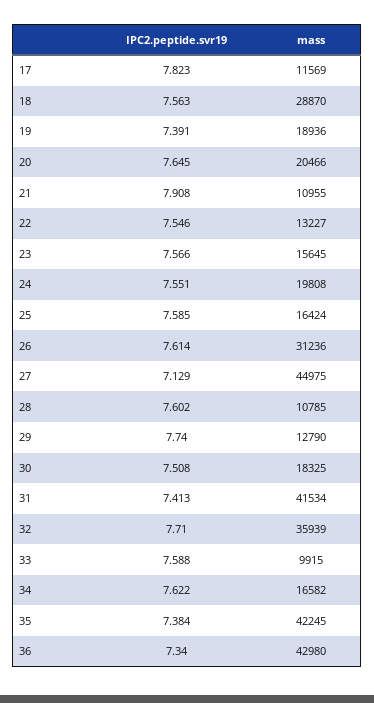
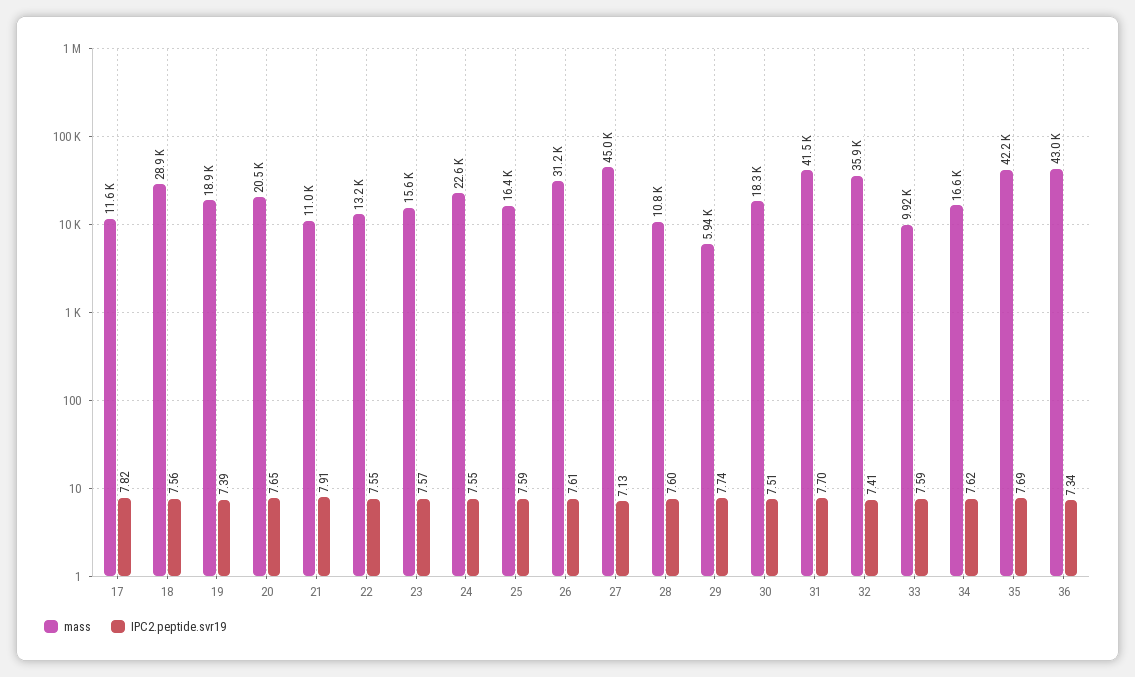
  {
    "IPC2.peptide.svr19": {
      "17": 7.823,
      "18": 7.563,
      "19": 7.391,
      "20": 7.645,
      "21": 7.908,
      "22": 7.546,
      "23": 7.566,
      "24": 7.551,
      "25": 7.585,
      "26": 7.614,
      "27": 7.129,
      "28": 7.602,
      "29": 7.74,
      "30": 7.508,
-     "31": 7.413,
+     "31": 7.7,
-     "32": 7.71,
+     "32": 7.41,
      "33": 7.588,
      "34": 7.622,
-     "35": 7.384,
+     "35": 7.69,
      "36": 7.34
    },
    "mass": {
      "17": 11569,
      "18": 28870,
      "19": 18936,
      "20": 20466,
      "21": 10955,
      "22": 13227,
      "23": 15645,
-     "24": 19808,
+     "24": 22600,
      "25": 16424,
      "26": 31236,
      "27": 44975,
      "28": 10785,
-     "29": 12790,
+     "29": 5940,
      "30": 18325,
      "31": 41534,
      "32": 35939,
      "33": 9915,
      "34": 16582,
      "35": 42245,
      "36": 42980
    }
  }

